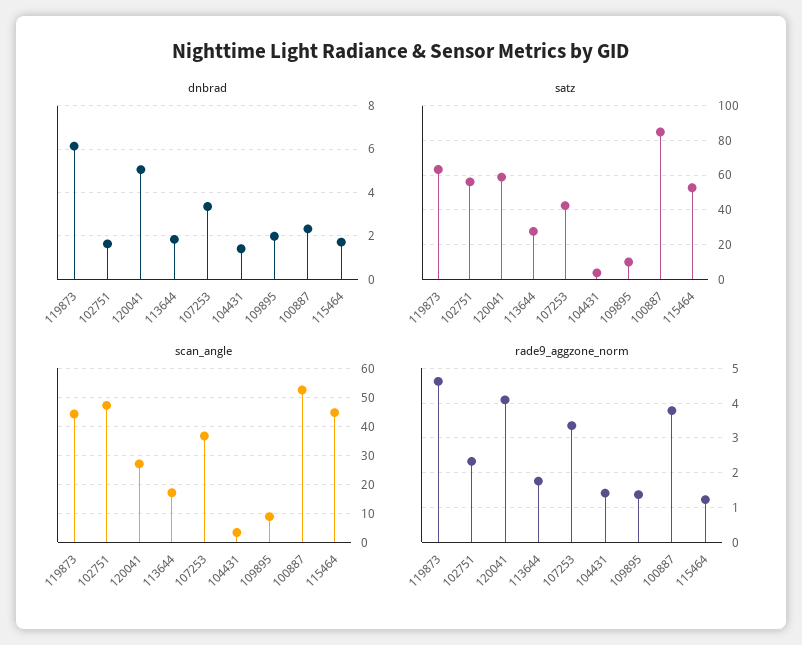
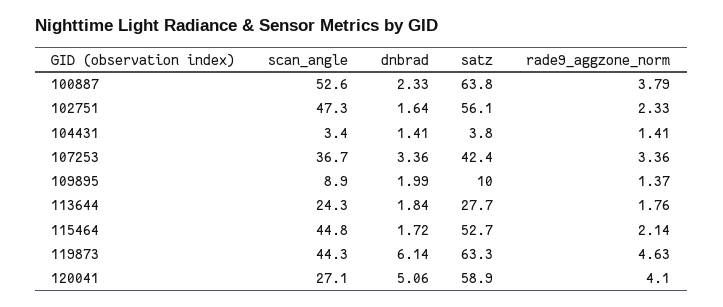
  {
    "dnbrad": {
      "119873": 6.14,
      "102751": 1.64,
      "120041": 5.06,
      "113644": 1.84,
      "107253": 3.36,
      "104431": 1.41,
      "109895": 1.99,
      "100887": 2.33,
      "115464": 1.72
    },
    "satz": {
      "119873": 63.3,
      "102751": 56.1,
      "120041": 58.9,
      "113644": 27.7,
      "107253": 42.4,
      "104431": 3.8,
      "109895": 10,
-     "100887": 85,
+     "100887": 63.8,
      "115464": 52.7
    },
    "scan_angle": {
      "119873": 44.3,
      "102751": 47.3,
      "120041": 27.1,
-     "113644": 17.5,
+     "113644": 24.3,
      "107253": 36.7,
      "104431": 3.4,
      "109895": 8.9,
      "100887": 52.6,
      "115464": 44.8
    },
    "rade9_aggzone_norm": {
      "119873": 4.63,
      "102751": 2.33,
      "120041": 4.1,
      "113644": 1.76,
      "107253": 3.36,
      "104431": 1.41,
      "109895": 1.37,
      "100887": 3.79,
-     "115464": 1.2
+     "115464": 2.14
    }
  }

